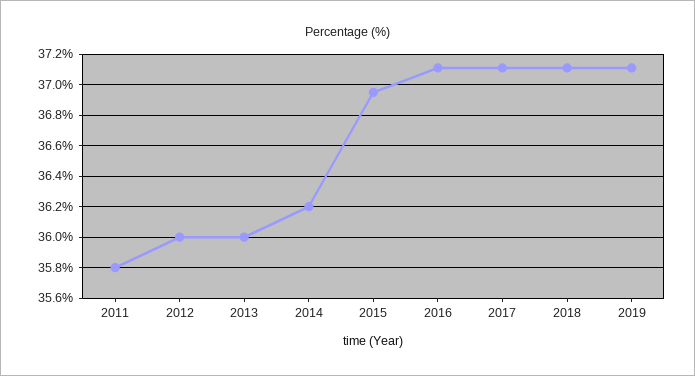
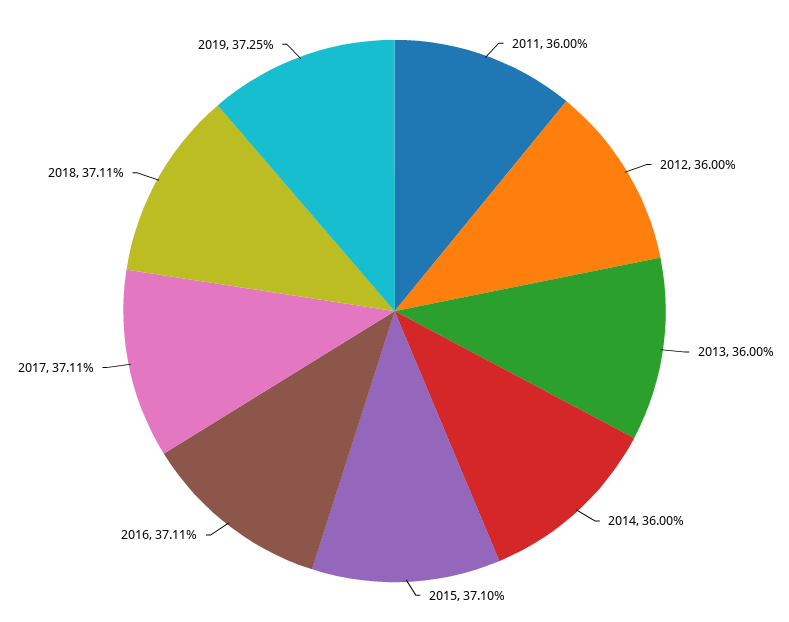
  {
-   "2011": 35.8,
+   "2011": 36,
    "2012": 36,
    "2013": 36,
-   "2014": 36.2,
+   "2014": 36,
-   "2015": 36.95,
+   "2015": 37.1,
    "2016": 37.11,
    "2017": 37.11,
    "2018": 37.11,
-   "2019": 37.1
+   "2019": 37.25
  }

